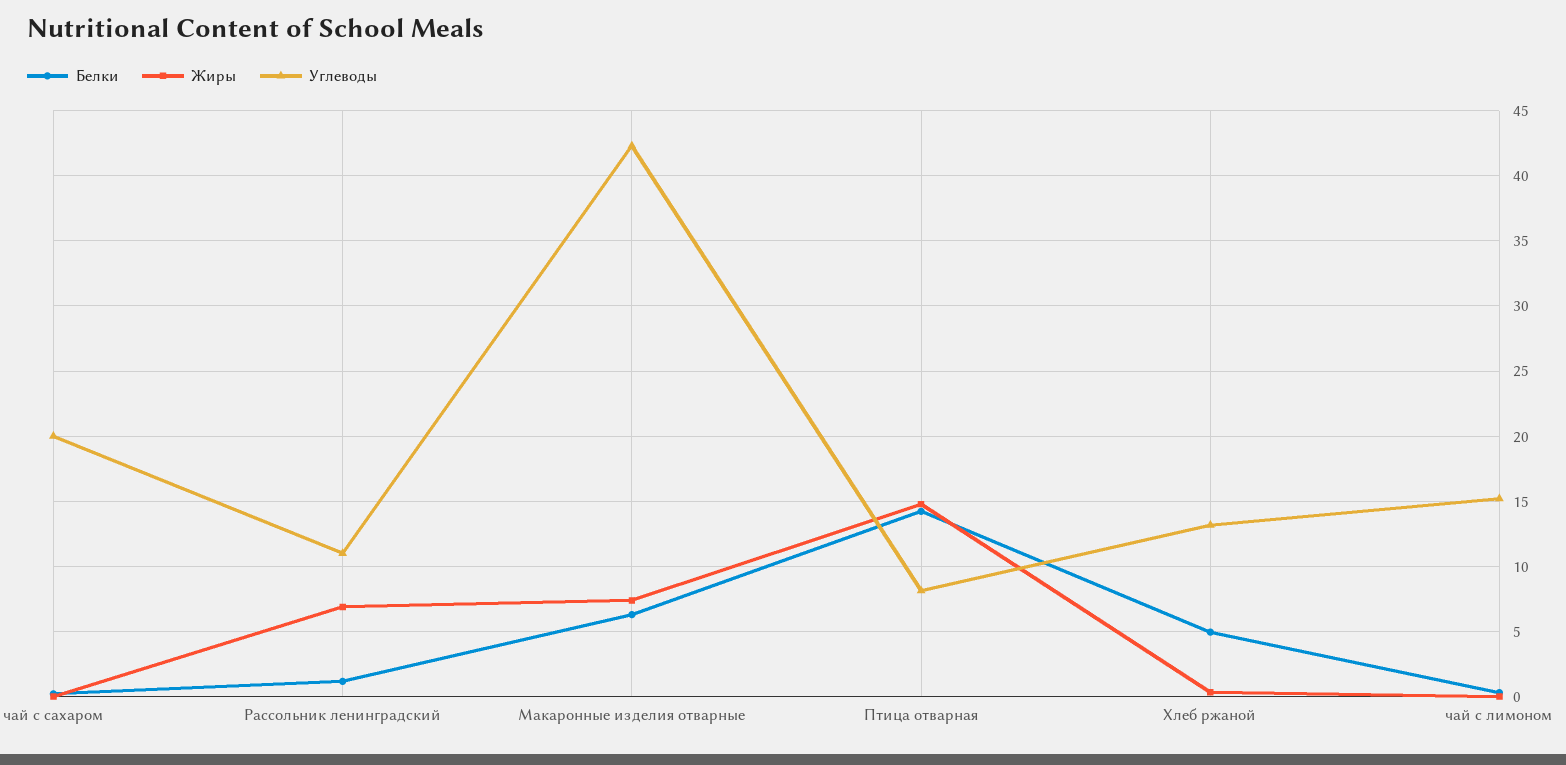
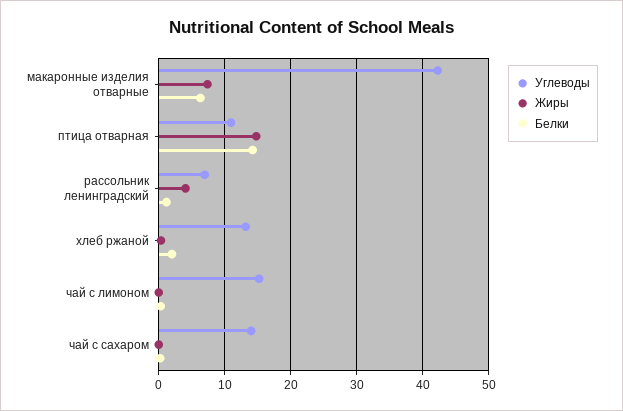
  {
    "Белки": {
      "чай с сахаром": 0,
      "Рассольник ленинградский": 1,
      "Макаронные изделия отварные": 6.5,
      "Птица отварная": 14,
-     "Хлеб ржаной": 5,
+     "Хлеб ржаной": 2,
      "чай с лимоном": 0.5
    },
    "Жиры": {
      "чай с сахаром": 0,
-     "Рассольник ленинградский": 7,
+     "Рассольник ленинградский": 4,
      "Макаронные изделия отварные": 7.5,
      "Птица отварная": 15,
      "Хлеб ржаной": 0.5,
      "чай с лимоном": 0
    },
    "Углеводы": {
-     "чай с сахаром": 20,
+     "чай с сахаром": 14,
-     "Рассольник ленинградский": 11,
+     "Рассольник ленинградский": 7,
      "Макаронные изделия отварные": 42.5,
-     "Птица отварная": 8,
+     "Птица отварная": 11,
      "Хлеб ржаной": 13,
      "чай с лимоном": 15
    }
  }

